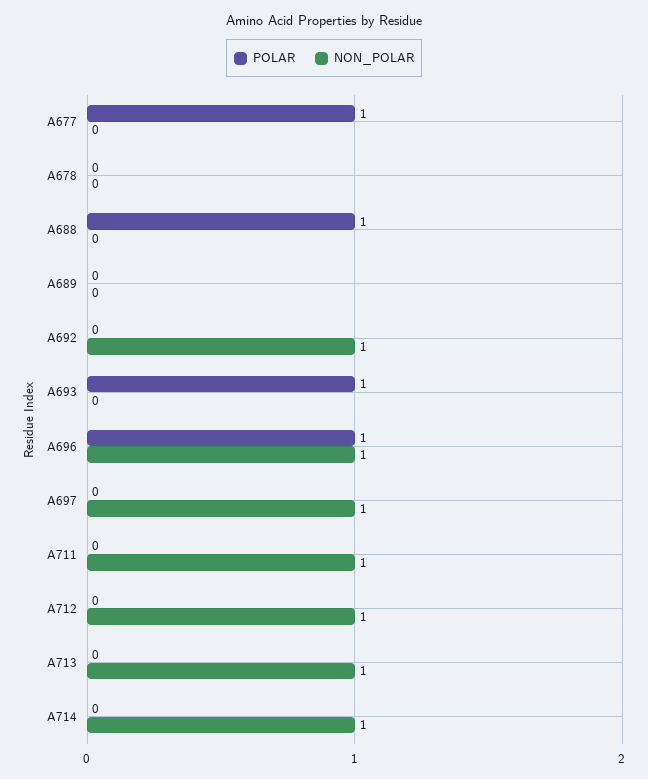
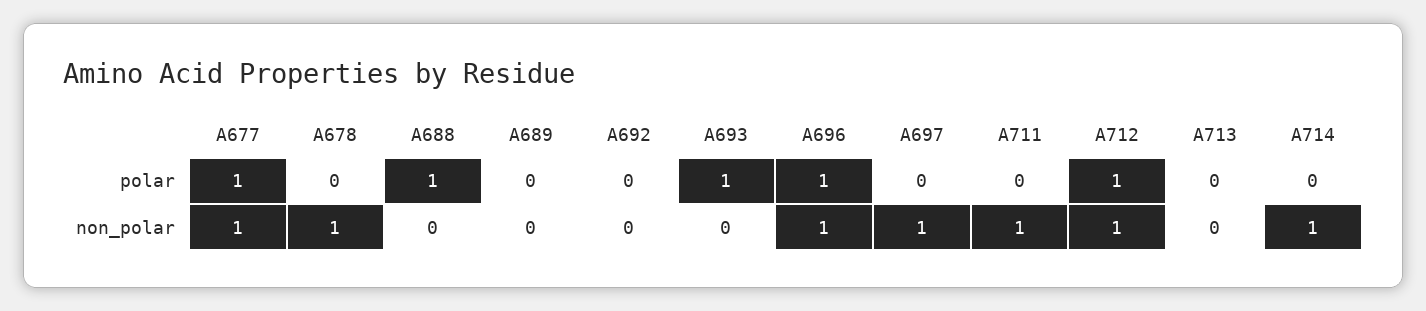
  {
    "POLAR": {
      "A677": 1,
      "A678": 0,
      "A688": 1,
      "A689": 0,
      "A692": 0,
      "A693": 1,
      "A696": 1,
      "A697": 0,
      "A711": 0,
-     "A712": 0,
+     "A712": 1,
      "A713": 0,
      "A714": 0
    },
    "NON_POLAR": {
-     "A677": 0,
+     "A677": 1,
-     "A678": 0,
+     "A678": 1,
      "A688": 0,
      "A689": 0,
-     "A692": 1,
+     "A692": 0,
      "A693": 0,
      "A696": 1,
      "A697": 1,
      "A711": 1,
      "A712": 1,
-     "A713": 1,
+     "A713": 0,
      "A714": 1
    }
  }

